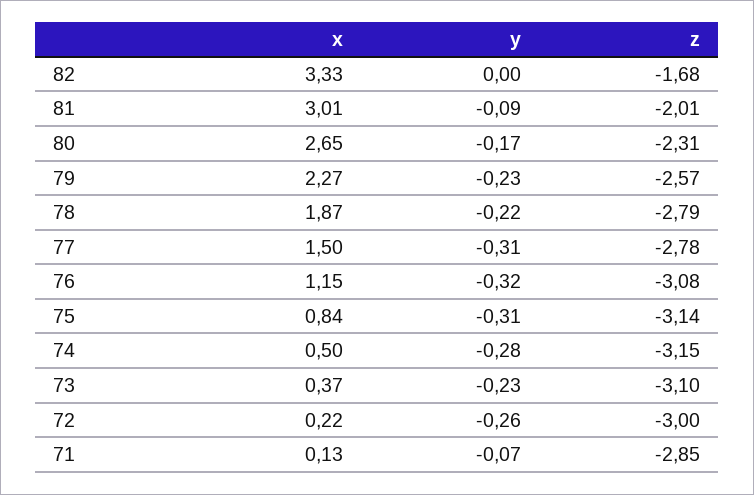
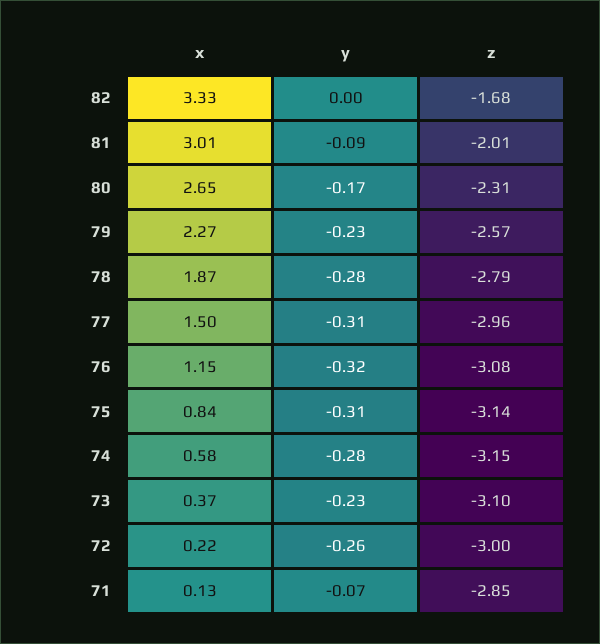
  {
    "x": {
      "82": 3.33,
      "81": 3.01,
      "80": 2.65,
      "79": 2.27,
      "78": 1.87,
      "77": 1.5,
      "76": 1.15,
      "75": 0.84,
-     "74": 0.5,
+     "74": 0.58,
      "73": 0.37,
      "72": 0.22,
      "71": 0.13
    },
    "y": {
      "82": 0,
      "81": -0.09,
      "80": -0.17,
      "79": -0.23,
-     "78": -0.22,
+     "78": -0.28,
      "77": -0.31,
      "76": -0.32,
      "75": -0.31,
      "74": -0.28,
      "73": -0.23,
      "72": -0.26,
      "71": -0.07
    },
    "z": {
      "82": -1.68,
      "81": -2.01,
      "80": -2.31,
      "79": -2.57,
      "78": -2.79,
-     "77": -2.78,
+     "77": -2.96,
      "76": -3.08,
      "75": -3.14,
      "74": -3.15,
      "73": -3.1,
      "72": -3,
      "71": -2.85
    }
  }

